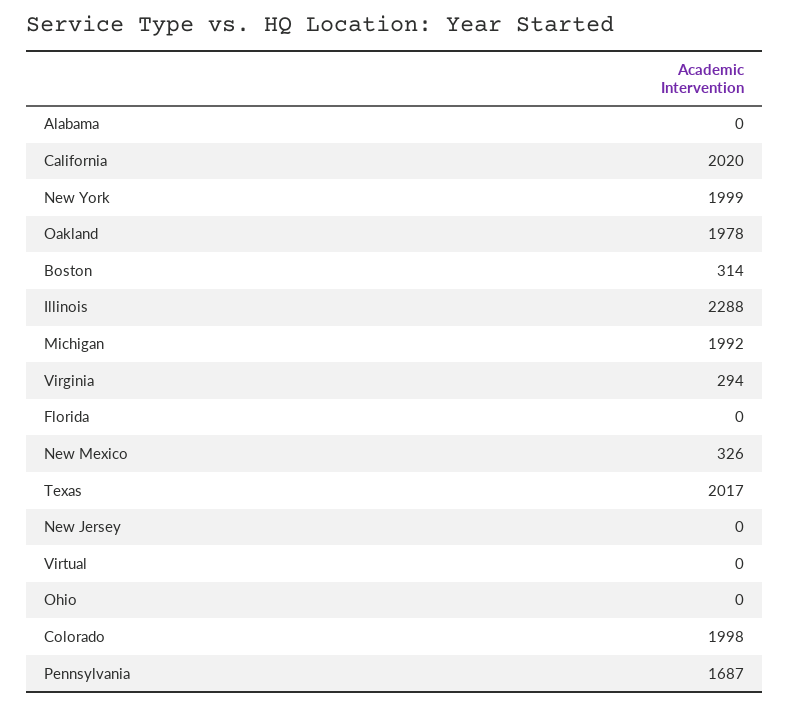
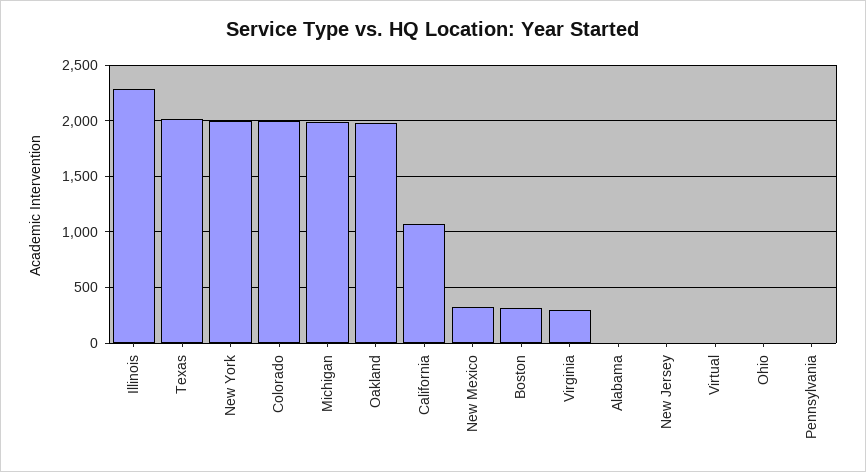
  {
    "Alabama": 0,
-   "California": 2020,
+   "California": 1100,
    "New York": 1999,
    "Oakland": 1978,
    "Boston": 314,
    "Illinois": 2288,
    "Michigan": 1992,
    "Virginia": 294,
-   "Florida": 0,
    "New Mexico": 326,
    "Texas": 2017,
    "New Jersey": 0,
    "Virtual": 0,
    "Ohio": 0,
    "Colorado": 1998,
-   "Pennsylvania": 1687
+   "Pennsylvania": 0
  }

